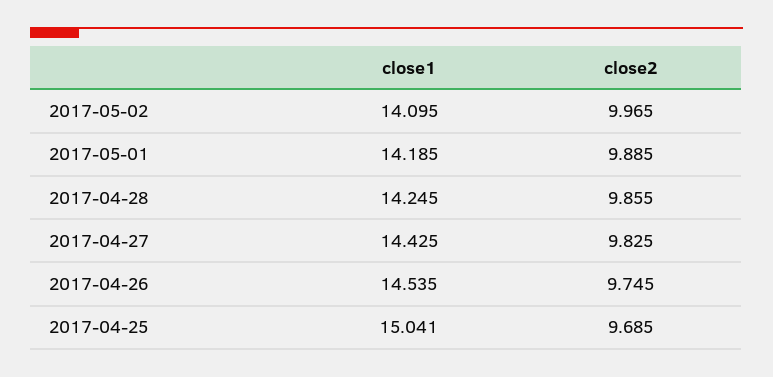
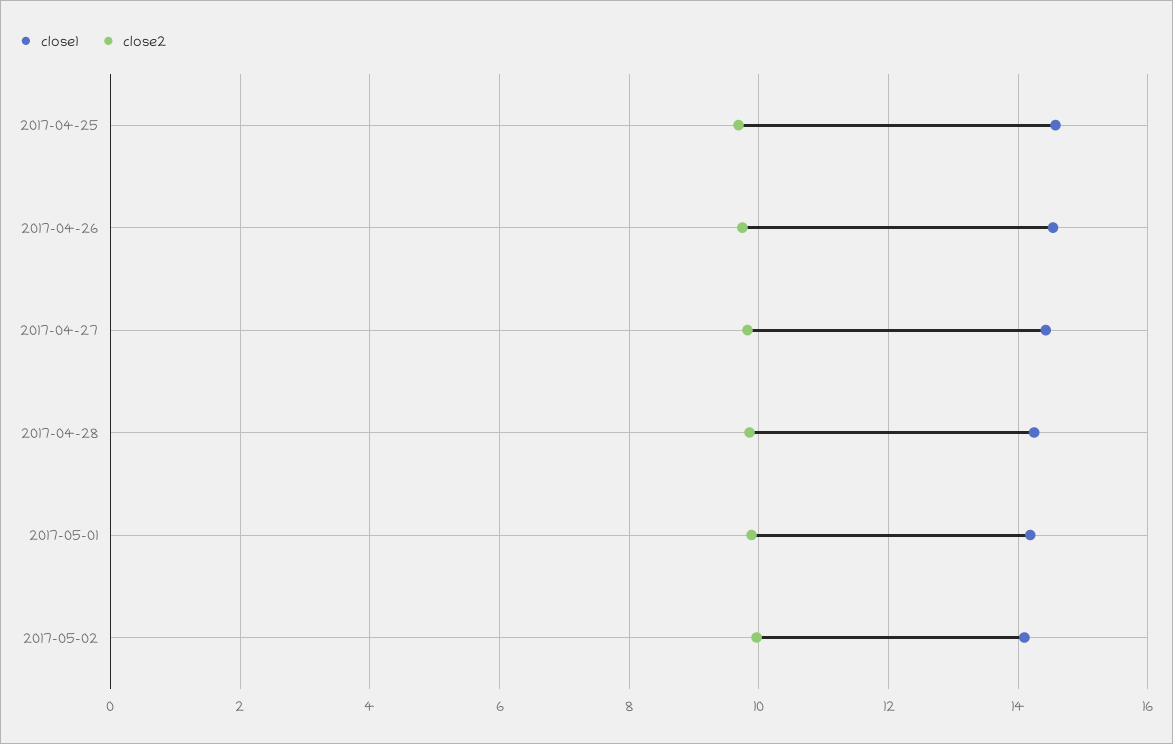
  {
    "close1": {
      "2017-05-02": 14.095,
      "2017-05-01": 14.185,
      "2017-04-28": 14.245,
      "2017-04-27": 14.425,
      "2017-04-26": 14.535,
-     "2017-04-25": 15.041
+     "2017-04-25": 14.6
    },
    "close2": {
      "2017-05-02": 9.965,
      "2017-05-01": 9.885,
      "2017-04-28": 9.855,
      "2017-04-27": 9.825,
      "2017-04-26": 9.745,
      "2017-04-25": 9.685
    }
  }

